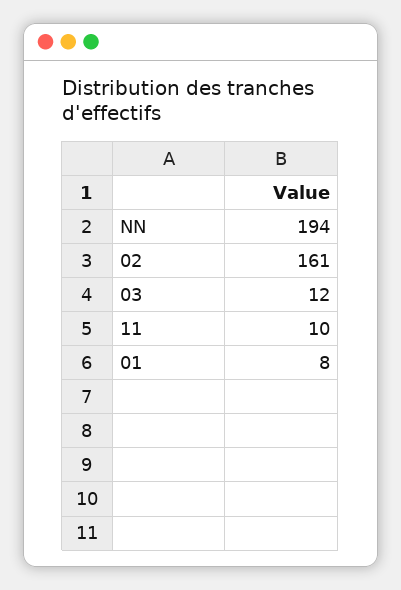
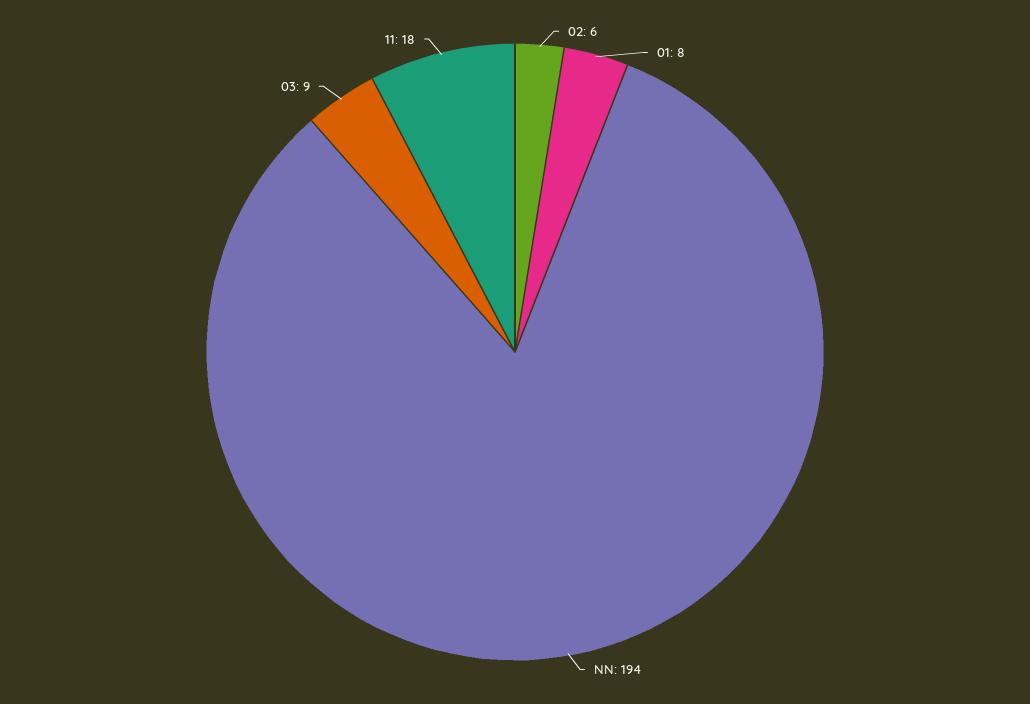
  {
    "NN": 194,
-   "02": 161,
+   "02": 6,
-   "03": 12,
+   "03": 9,
-   "11": 10,
+   "11": 18,
    "01": 8
  }

